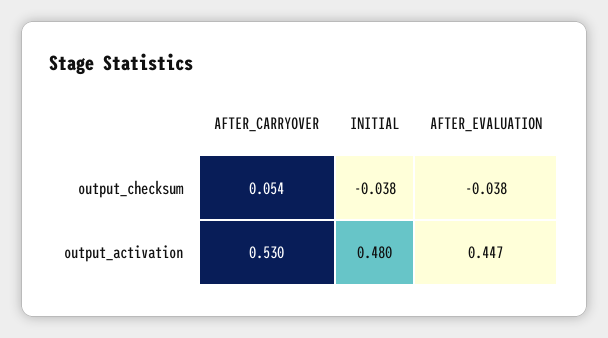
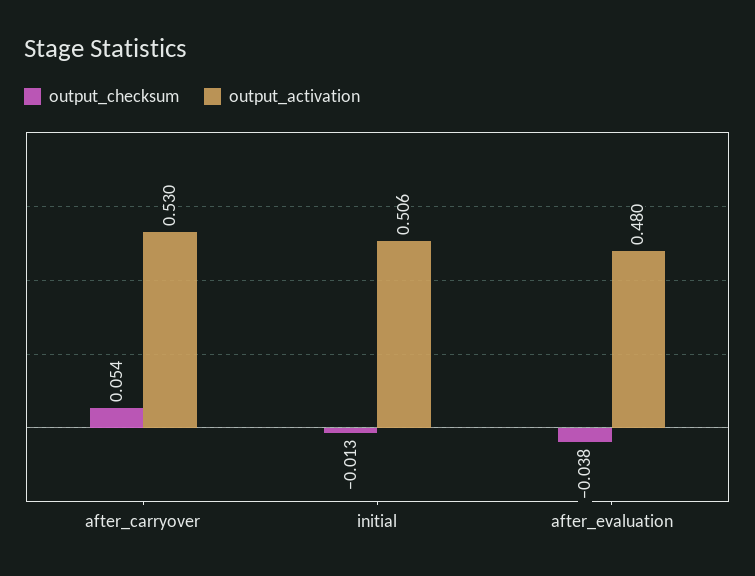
  {
    "output_checksum": {
      "AFTER_CARRYOVER": 0.054,
-     "INITIAL": -0.038,
+     "INITIAL": -0.013,
      "AFTER_EVALUATION": -0.038
    },
    "output_activation": {
      "AFTER_CARRYOVER": 0.53,
-     "INITIAL": 0.48,
+     "INITIAL": 0.506,
-     "AFTER_EVALUATION": 0.447
+     "AFTER_EVALUATION": 0.48
    }
  }

